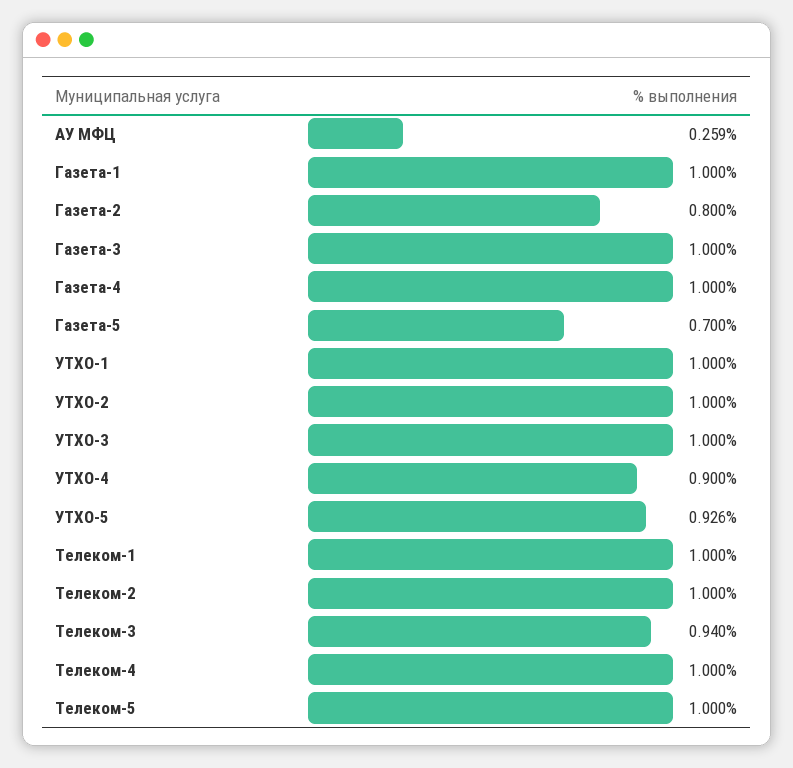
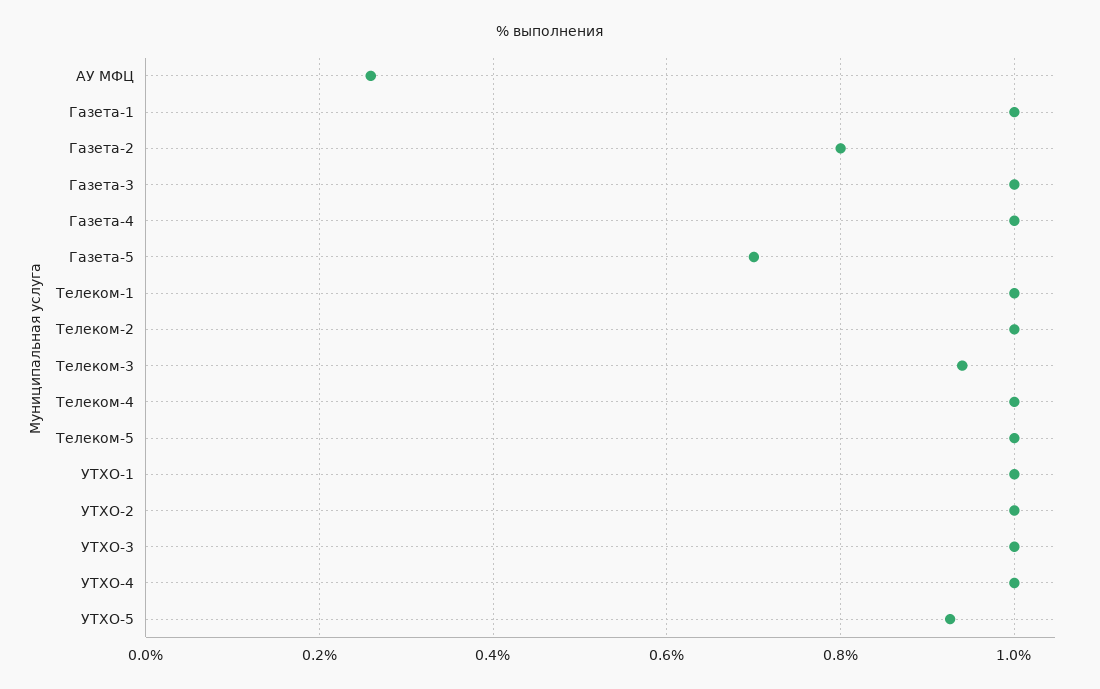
  {
    "АУ МФЦ": 0.259,
    "Газета-1": 1,
    "Газета-2": 0.8,
    "Газета-3": 1,
    "Газета-4": 1,
    "Газета-5": 0.7,
    "УТХО-1": 1,
    "УТХО-2": 1,
    "УТХО-3": 1,
-   "УТХО-4": 0.9,
+   "УТХО-4": 1,
    "УТХО-5": 0.926,
    "Телеком-1": 1,
    "Телеком-2": 1,
    "Телеком-3": 0.94,
    "Телеком-4": 1,
    "Телеком-5": 1
  }

